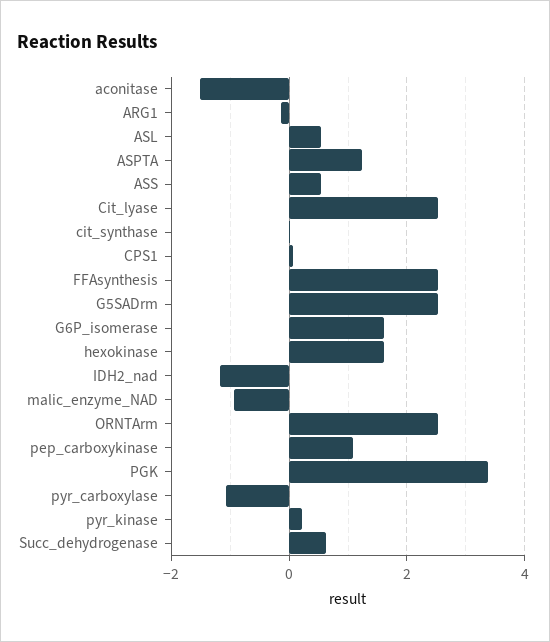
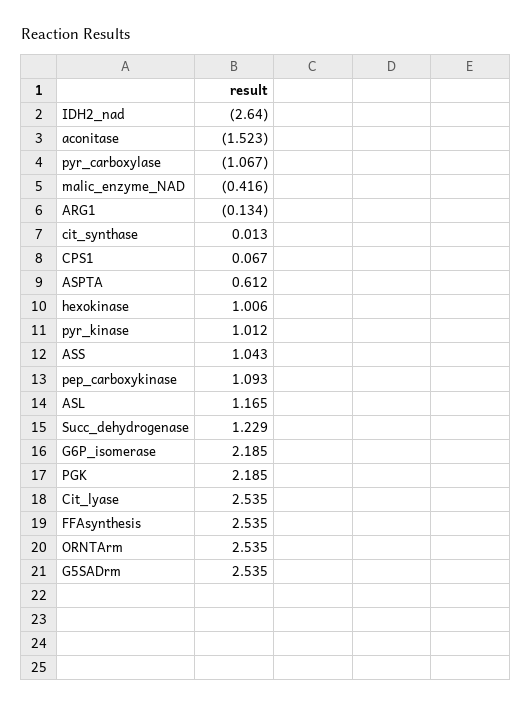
  {
    "aconitase": -1.523,
    "ARG1": -0.134,
-   "ASL": 0.6,
+   "ASL": 1.165,
-   "ASPTA": 1.2,
+   "ASPTA": 0.612,
-   "ASS": 0.6,
+   "ASS": 1.043,
    "Cit_lyase": 2.535,
    "cit_synthase": 0.013,
    "CPS1": 0.067,
    "FFAsynthesis": 2.535,
    "G5SADrm": 2.535,
-   "G6P_isomerase": 1.6,
+   "G6P_isomerase": 2.185,
-   "hexokinase": 1.6,
+   "hexokinase": 1.006,
-   "IDH2_nad": -1.2,
+   "IDH2_nad": -2.64,
-   "malic_enzyme_NAD": -1,
+   "malic_enzyme_NAD": -0.416,
    "ORNTArm": 2.535,
    "pep_carboxykinase": 1.093,
-   "PGK": 3.4,
+   "PGK": 2.185,
    "pyr_carboxylase": -1.067,
-   "pyr_kinase": 0.2,
+   "pyr_kinase": 1.012,
-   "Succ_dehydrogenase": 0.6
+   "Succ_dehydrogenase": 1.229
  }

